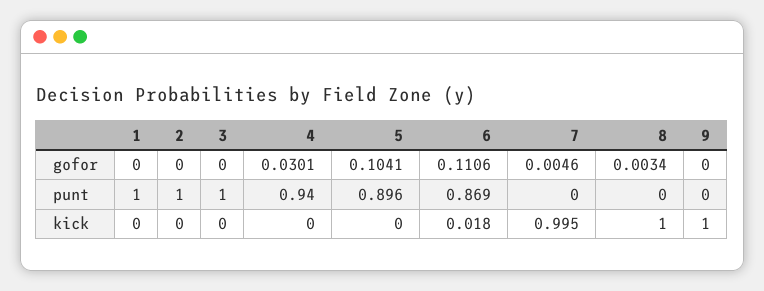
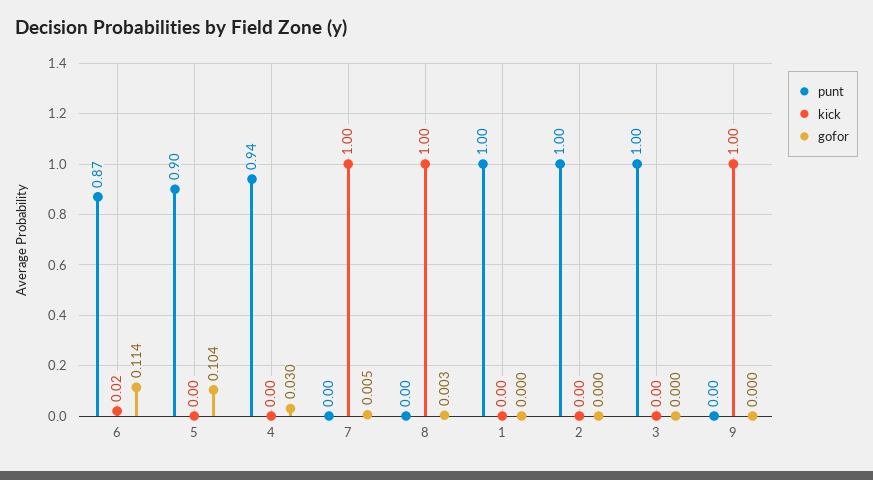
  {
    "gofor": {
      "1": 0,
      "2": 0,
      "3": 0,
      "4": 0.0301,
      "5": 0.1041,
-     "6": 0.1106,
+     "6": 0.114,
      "7": 0.0046,
      "8": 0.0034,
      "9": 0
    },
    "punt": {
      "1": 1,
      "2": 1,
      "3": 1,
      "4": 0.94,
      "5": 0.896,
      "6": 0.869,
      "7": 0,
      "8": 0,
      "9": 0
    },
    "kick": {
      "1": 0,
      "2": 0,
      "3": 0,
      "4": 0,
      "5": 0,
      "6": 0.018,
      "7": 0.995,
      "8": 1,
      "9": 1
    }
  }

